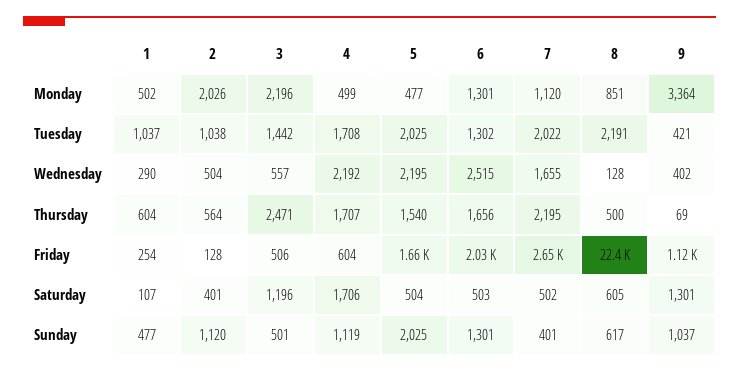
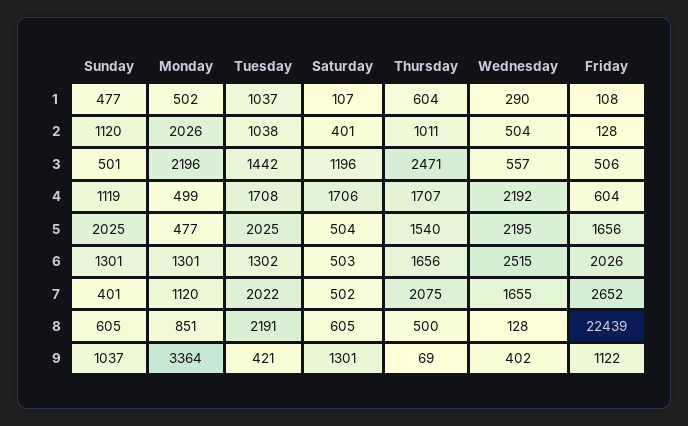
  {
    "1": {
      "Monday": 502,
      "Tuesday": 1037,
      "Wednesday": 290,
      "Thursday": 604,
-     "Friday": 254,
+     "Friday": 108,
      "Saturday": 107,
      "Sunday": 477
    },
    "2": {
      "Monday": 2026,
      "Tuesday": 1038,
      "Wednesday": 504,
-     "Thursday": 564,
+     "Thursday": 1011,
      "Friday": 128,
      "Saturday": 401,
      "Sunday": 1120
    },
    "3": {
      "Monday": 2196,
      "Tuesday": 1442,
      "Wednesday": 557,
      "Thursday": 2471,
      "Friday": 506,
      "Saturday": 1196,
      "Sunday": 501
    },
    "4": {
      "Monday": 499,
      "Tuesday": 1708,
      "Wednesday": 2192,
      "Thursday": 1707,
      "Friday": 604,
      "Saturday": 1706,
      "Sunday": 1119
    },
    "5": {
      "Monday": 477,
      "Tuesday": 2025,
      "Wednesday": 2195,
      "Thursday": 1540,
      "Friday": 1656,
      "Saturday": 504,
      "Sunday": 2025
    },
    "6": {
      "Monday": 1301,
      "Tuesday": 1302,
      "Wednesday": 2515,
      "Thursday": 1656,
      "Friday": 2026,
      "Saturday": 503,
      "Sunday": 1301
    },
    "7": {
      "Monday": 1120,
      "Tuesday": 2022,
      "Wednesday": 1655,
-     "Thursday": 2195,
+     "Thursday": 2075,
      "Friday": 2652,
      "Saturday": 502,
      "Sunday": 401
    },
    "8": {
      "Monday": 851,
      "Tuesday": 2191,
      "Wednesday": 128,
      "Thursday": 500,
      "Friday": 22439,
      "Saturday": 605,
-     "Sunday": 617
+     "Sunday": 605
    },
    "9": {
      "Monday": 3364,
      "Tuesday": 421,
      "Wednesday": 402,
      "Thursday": 69,
      "Friday": 1122,
      "Saturday": 1301,
      "Sunday": 1037
    }
  }

